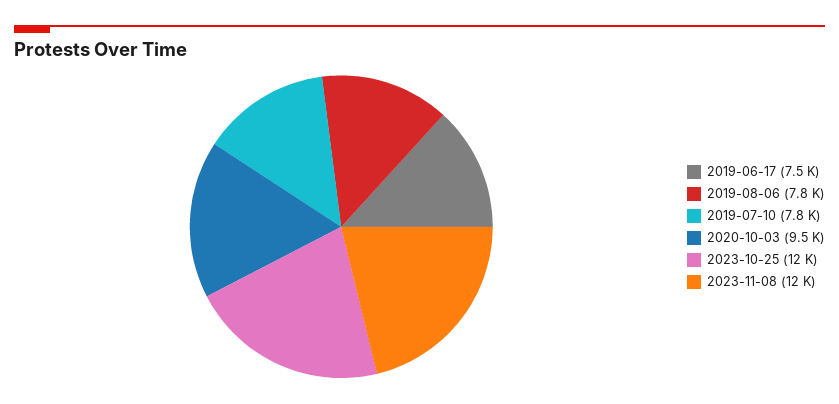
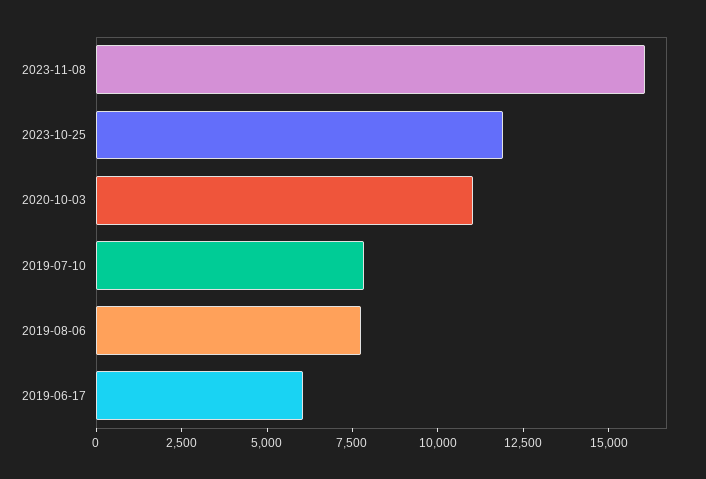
  {
-   "2019-06-17": 7500,
+   "2019-06-17": 6000,
    "2019-08-06": 7800,
    "2019-07-10": 7800,
-   "2020-10-03": 9500,
+   "2020-10-03": 11000,
    "2023-10-25": 12000,
-   "2023-11-08": 12000
+   "2023-11-08": 16000
  }

